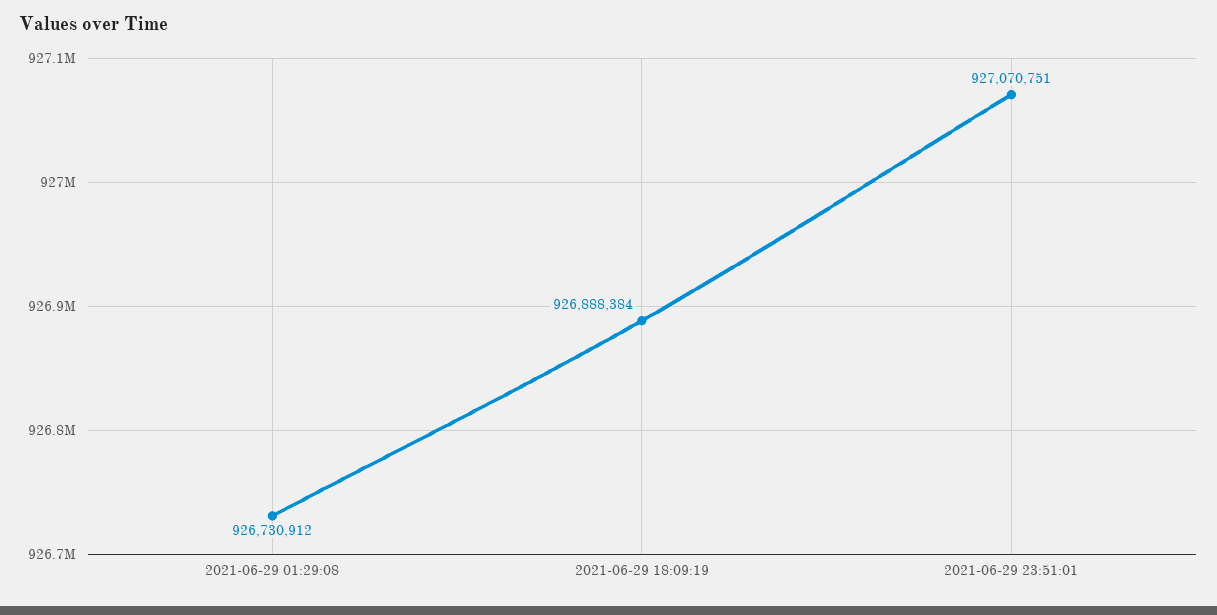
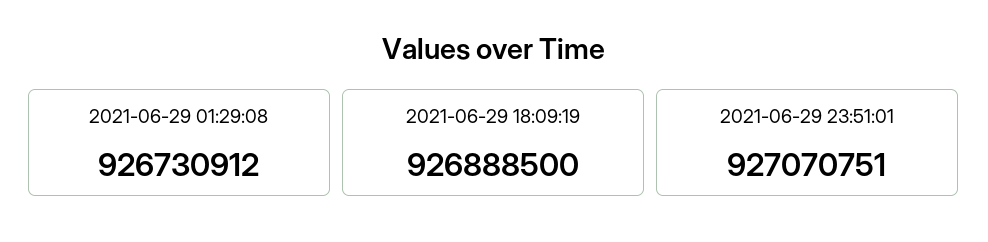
  {
    "2021-06-29 01:29:08": 926730912,
-   "2021-06-29 18:09:19": 926888384,
+   "2021-06-29 18:09:19": 926888500,
    "2021-06-29 23:51:01": 927070751
  }

